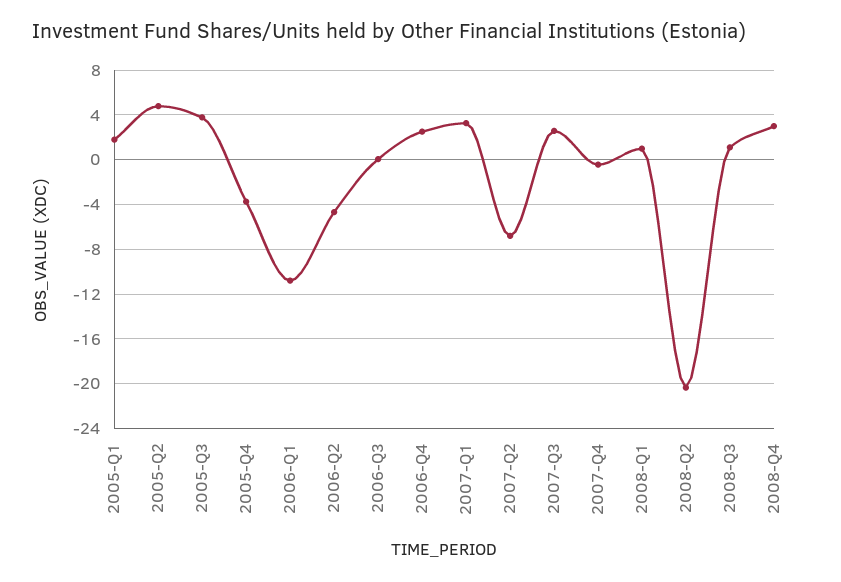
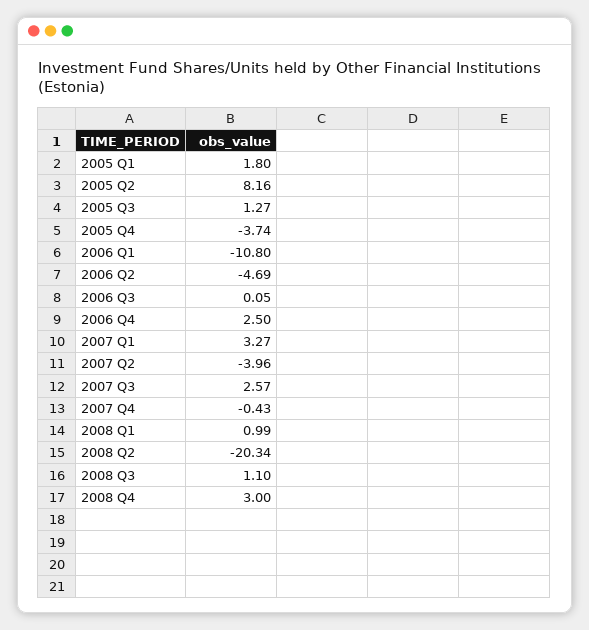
  {
    "2005-Q1": 1.8,
-   "2005-Q2": 5,
+   "2005-Q2": 8.16,
-   "2005-Q3": 4,
+   "2005-Q3": 1.27,
    "2005-Q4": -3.74,
    "2006-Q1": -10.8,
    "2006-Q2": -4.69,
    "2006-Q3": 0.05,
    "2006-Q4": 2.5,
    "2007-Q1": 3.27,
-   "2007-Q2": -7,
+   "2007-Q2": -3.96,
    "2007-Q3": 2.57,
    "2007-Q4": -0.43,
    "2008-Q1": 0.99,
    "2008-Q2": -20.34,
    "2008-Q3": 1.1,
    "2008-Q4": 3
  }

